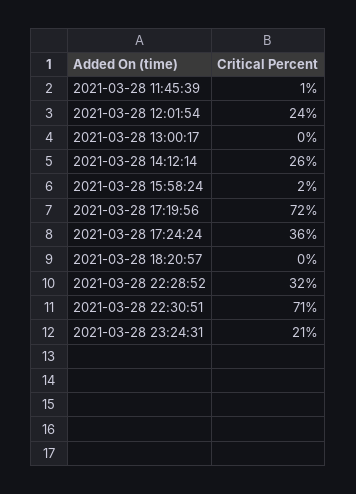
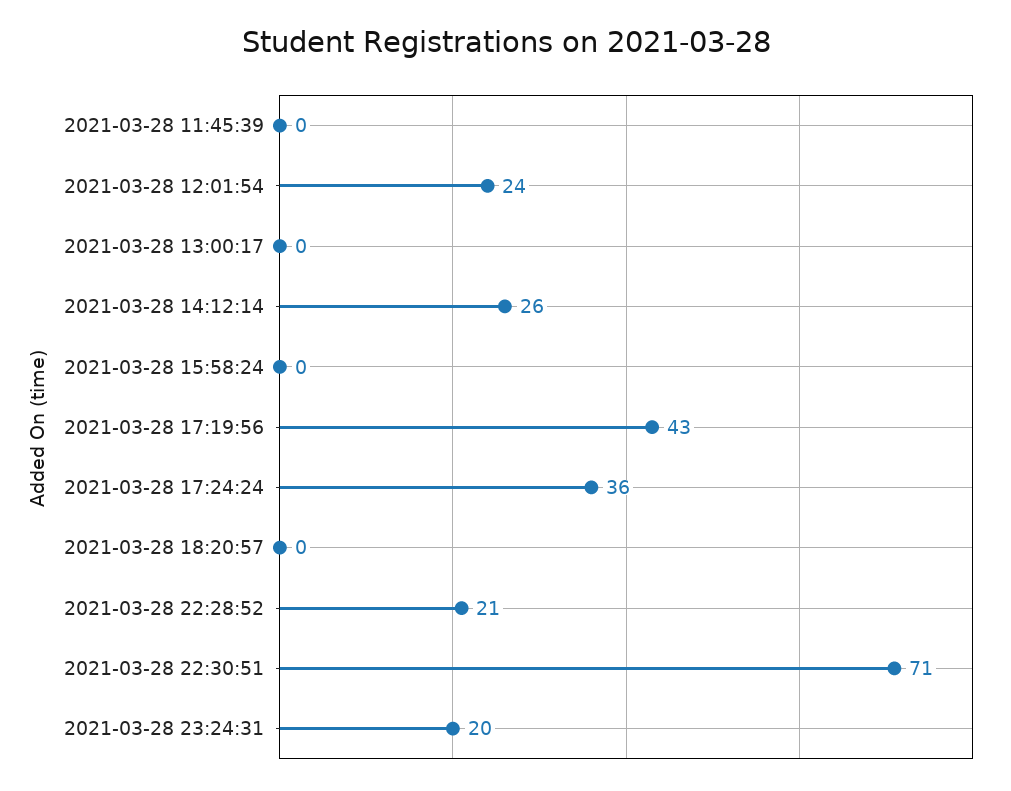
  {
-   "2021-03-28 11:45:39": 1,
+   "2021-03-28 11:45:39": 0,
    "2021-03-28 12:01:54": 24,
    "2021-03-28 13:00:17": 0,
    "2021-03-28 14:12:14": 26,
-   "2021-03-28 15:58:24": 2,
+   "2021-03-28 15:58:24": 0,
-   "2021-03-28 17:19:56": 72,
+   "2021-03-28 17:19:56": 43,
    "2021-03-28 17:24:24": 36,
    "2021-03-28 18:20:57": 0,
-   "2021-03-28 22:28:52": 32,
+   "2021-03-28 22:28:52": 21,
    "2021-03-28 22:30:51": 71,
-   "2021-03-28 23:24:31": 21
+   "2021-03-28 23:24:31": 20
  }

